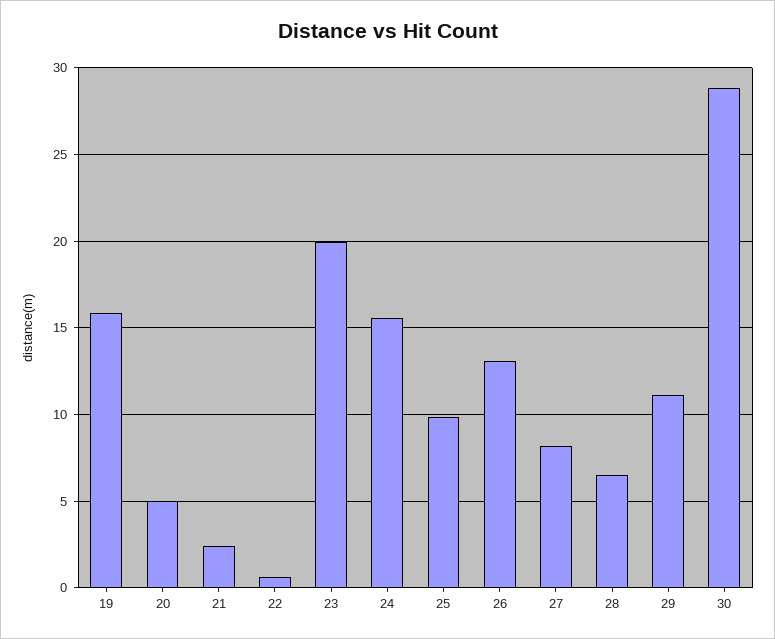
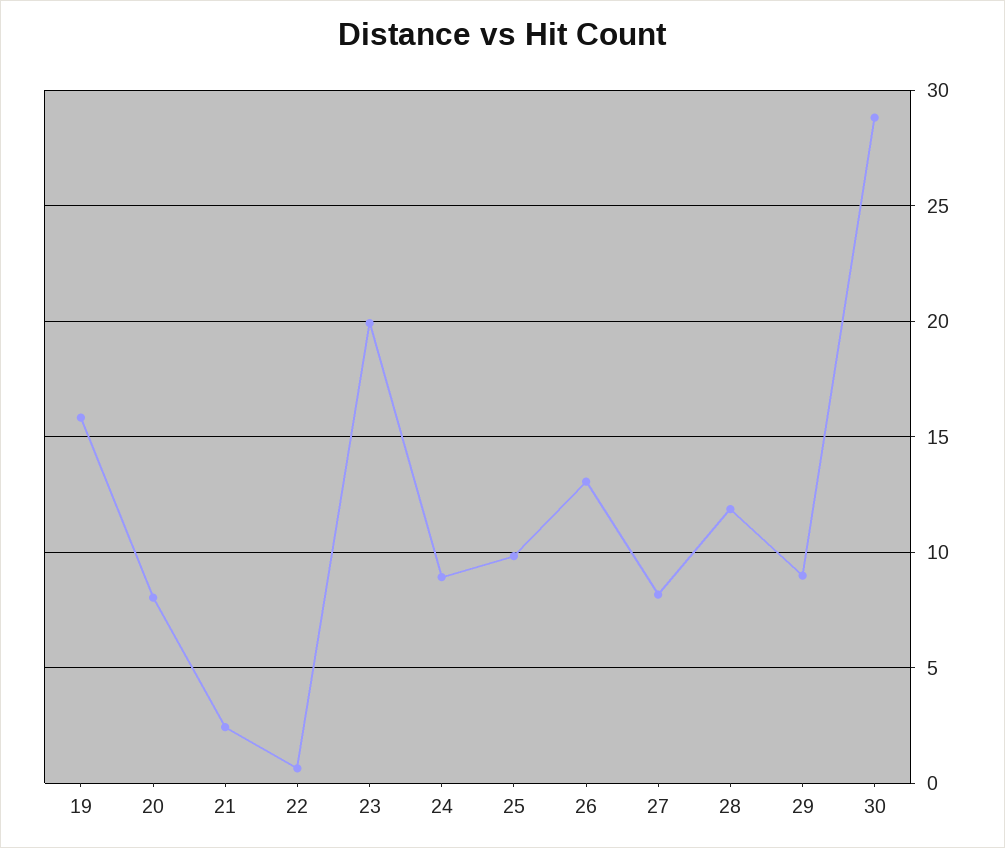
  {
    "19": 16,
-   "20": 5,
+   "20": 8,
    "21": 2.5,
    "22": 0.5,
    "23": 20,
-   "24": 15.5,
+   "24": 9,
    "25": 10,
    "26": 13,
    "27": 8,
-   "28": 6.5,
+   "28": 12,
-   "29": 11,
+   "29": 9,
    "30": 29
  }

